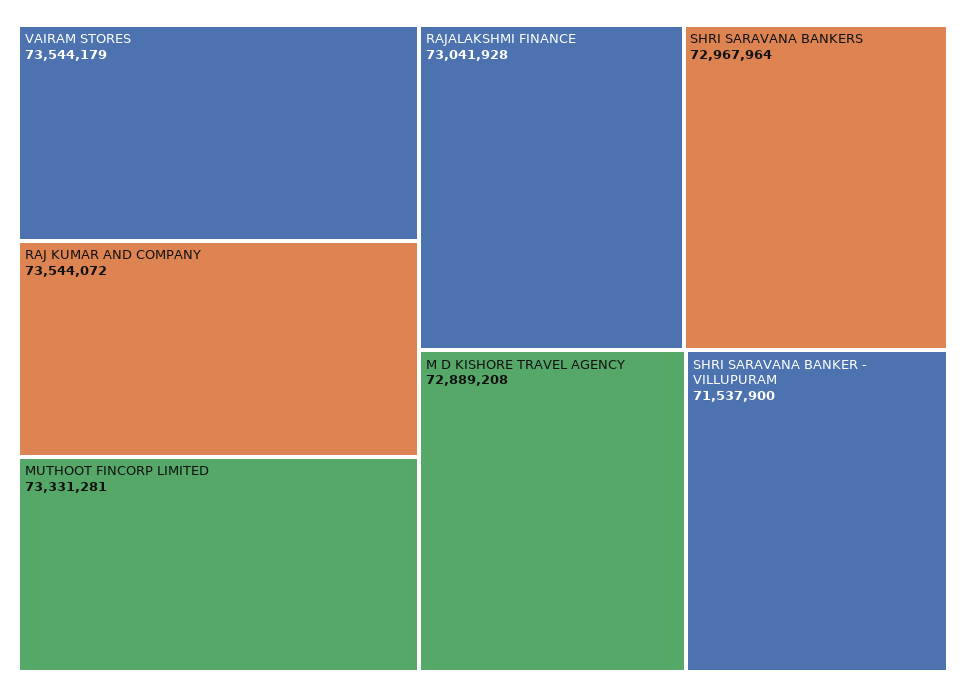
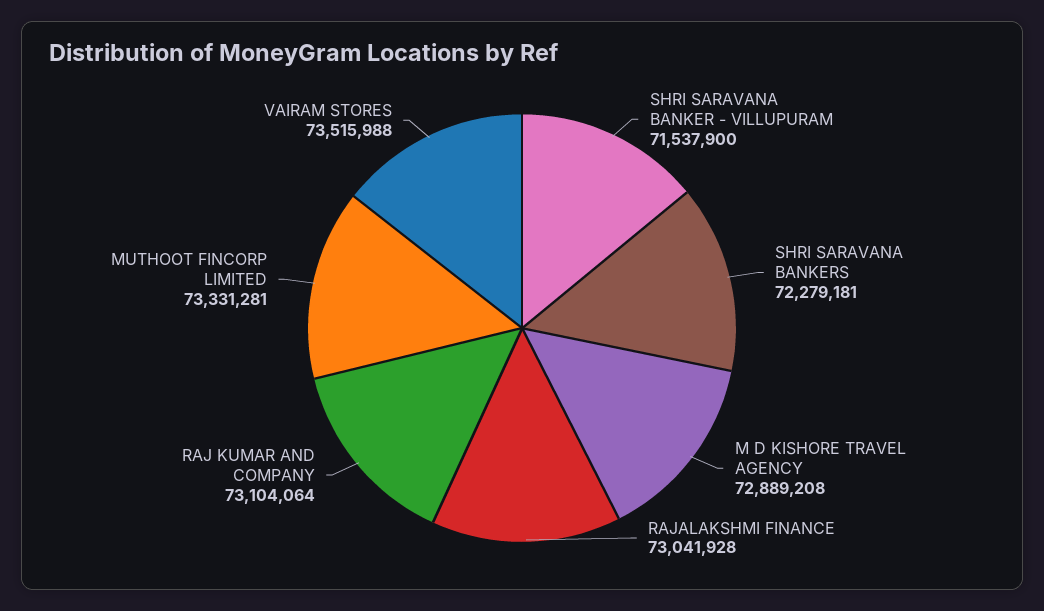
  {
-   "VAIRAM STORES": 73544179,
+   "VAIRAM STORES": 73515988,
-   "RAJ KUMAR AND COMPANY": 73544072,
+   "RAJ KUMAR AND COMPANY": 73104064,
    "MUTHOOT FINCORP LIMITED": 73331281,
    "RAJALAKSHMI FINANCE": 73041928,
-   "SHRI SARAVANA BANKERS": 72967964,
+   "SHRI SARAVANA BANKERS": 72279181,
    "M D KISHORE TRAVEL AGENCY": 72889208,
    "SHRI SARAVANA BANKER - VILLUPURAM": 71537900
  }

